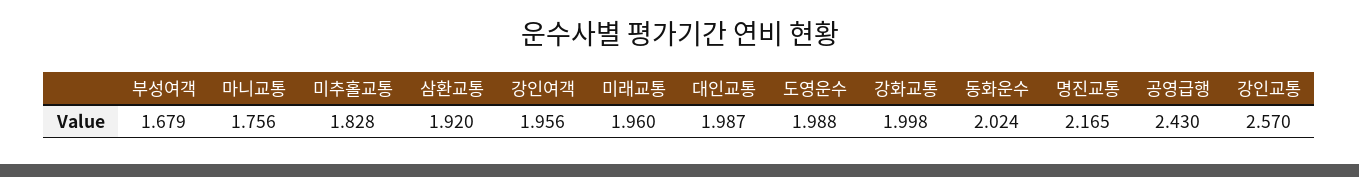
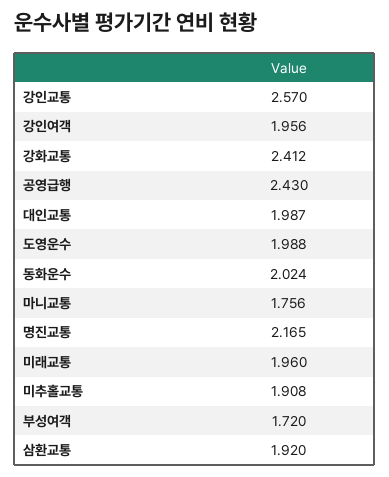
  {
-   "부성여객": 1.679,
+   "부성여객": 1.72,
    "마니교통": 1.756,
-   "미추홀교통": 1.828,
+   "미추홀교통": 1.908,
    "삼환교통": 1.92,
    "강인여객": 1.956,
    "미래교통": 1.96,
    "대인교통": 1.987,
    "도영운수": 1.988,
-   "강화교통": 1.998,
+   "강화교통": 2.412,
    "동화운수": 2.024,
    "명진교통": 2.165,
    "공영급행": 2.43,
    "강인교통": 2.57
  }

